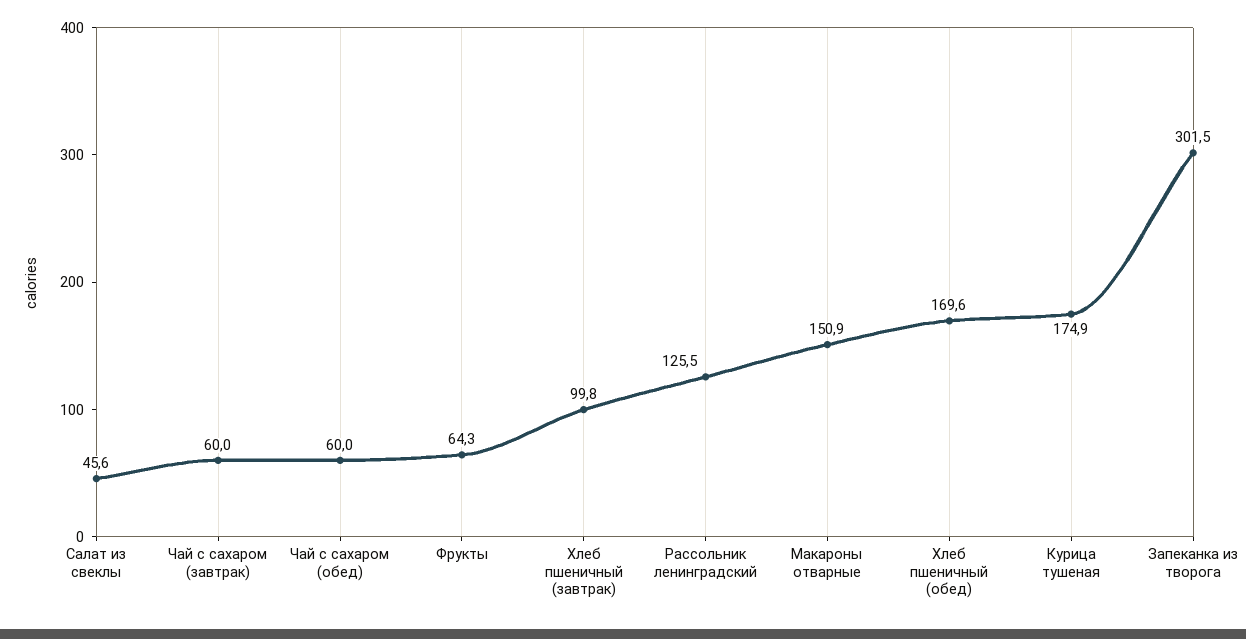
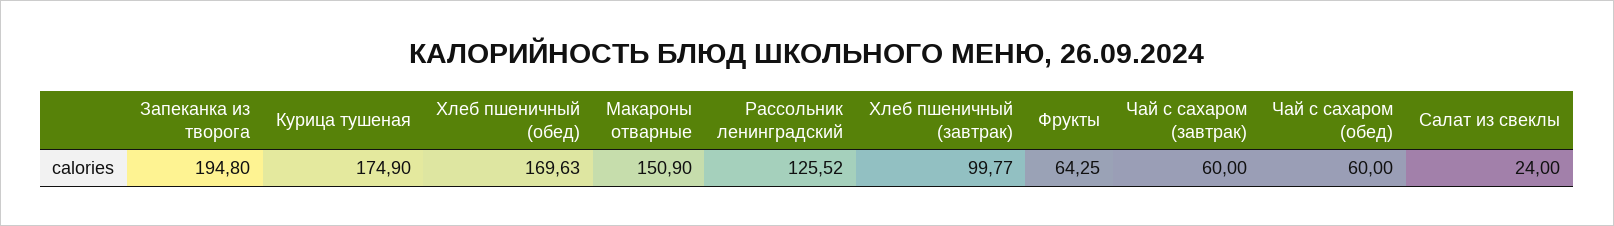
  {
-   "Салат из свеклы": 45.6,
+   "Салат из свеклы": 24,
    "Чай с сахаром (завтрак)": 60,
    "Чай с сахаром (обед)": 60,
    "Фрукты": 64.25,
    "Хлеб пшеничный (завтрак)": 99.77,
    "Рассольник ленинградский": 125.52,
    "Макароны отварные": 150.9,
    "Хлеб пшеничный (обед)": 169.63,
    "Курица тушеная": 174.9,
-   "Запеканка из творога": 301.5
+   "Запеканка из творога": 194.8
  }

